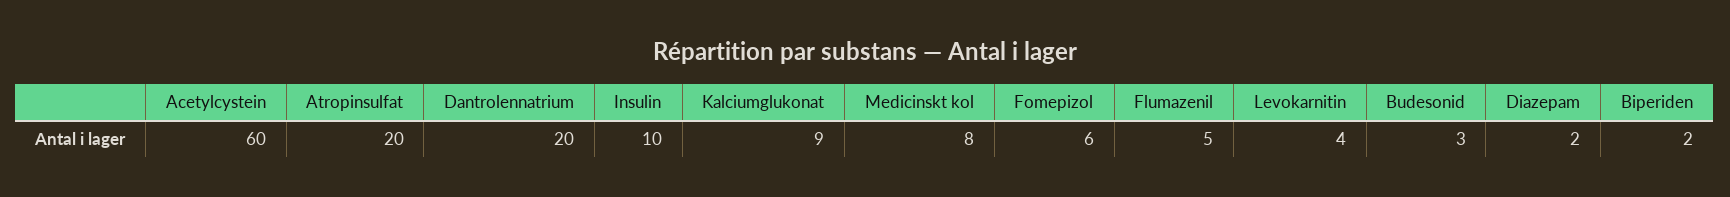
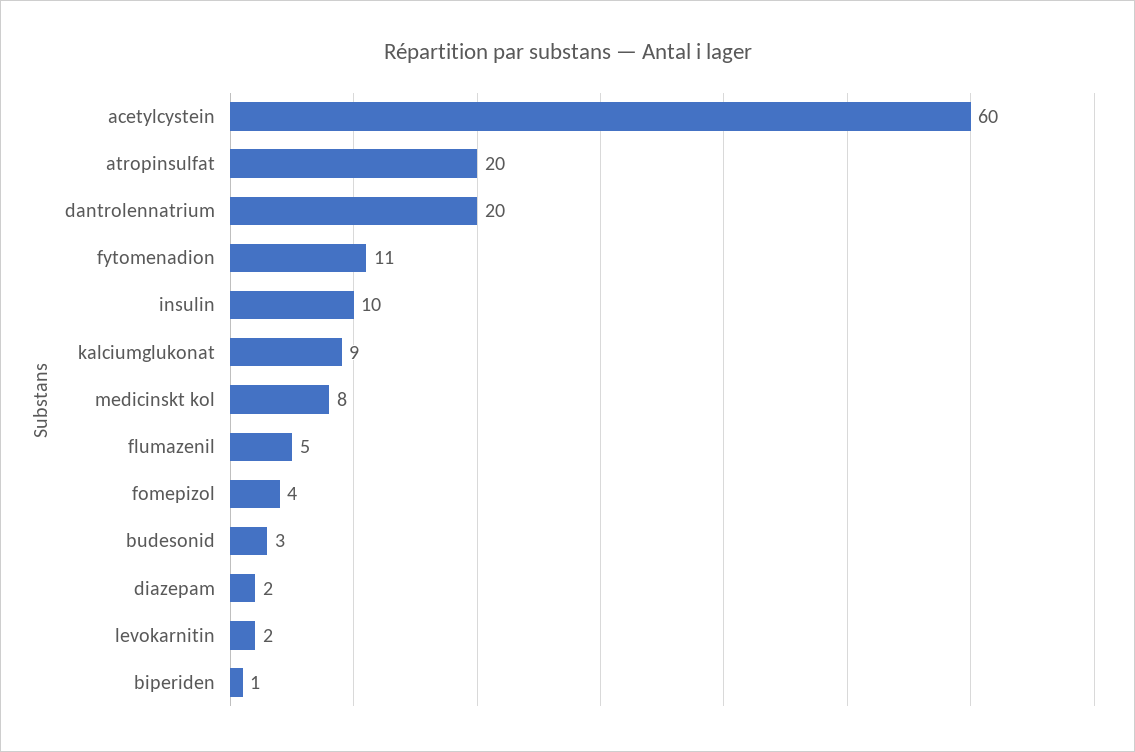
  {
    "Acetylcystein": 60,
    "Atropinsulfat": 20,
    "Dantrolennatrium": 20,
    "Insulin": 10,
    "Kalciumglukonat": 9,
    "Medicinskt kol": 8,
-   "Fomepizol": 6,
+   "Fomepizol": 4,
    "Flumazenil": 5,
-   "Levokarnitin": 4,
+   "Levokarnitin": 2,
    "Budesonid": 3,
    "Diazepam": 2,
-   "Biperiden": 2
+   "Biperiden": 1,
+   "fytomenadion": 11
  }

